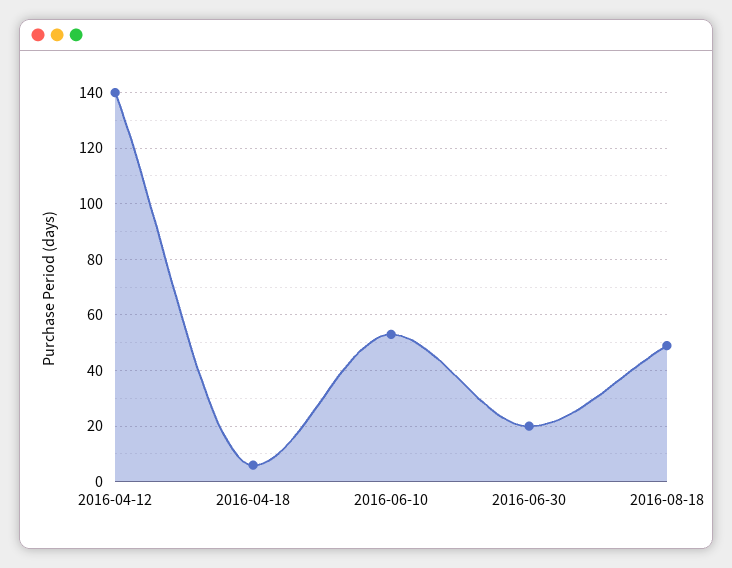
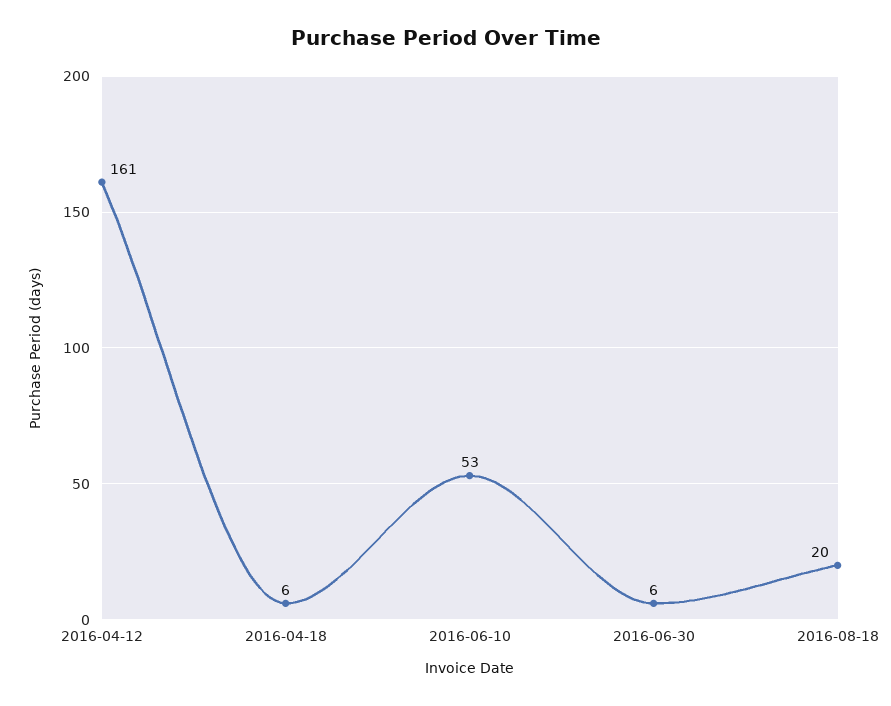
  {
-   "2016-04-12": 140,
+   "2016-04-12": 161,
    "2016-04-18": 6,
    "2016-06-10": 53,
-   "2016-06-30": 20,
+   "2016-06-30": 6,
-   "2016-08-18": 50
+   "2016-08-18": 20
  }

